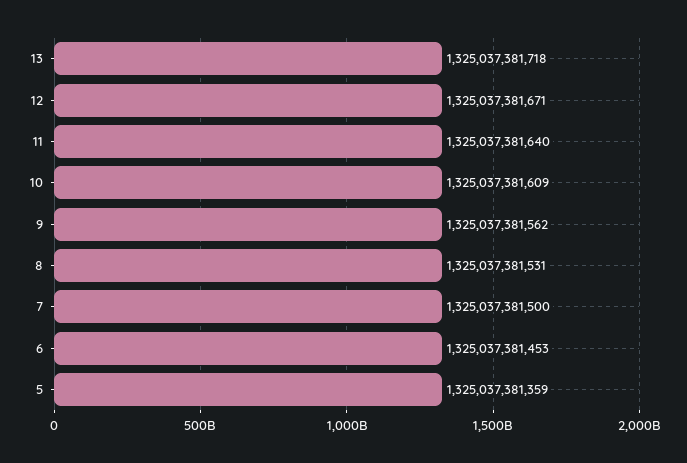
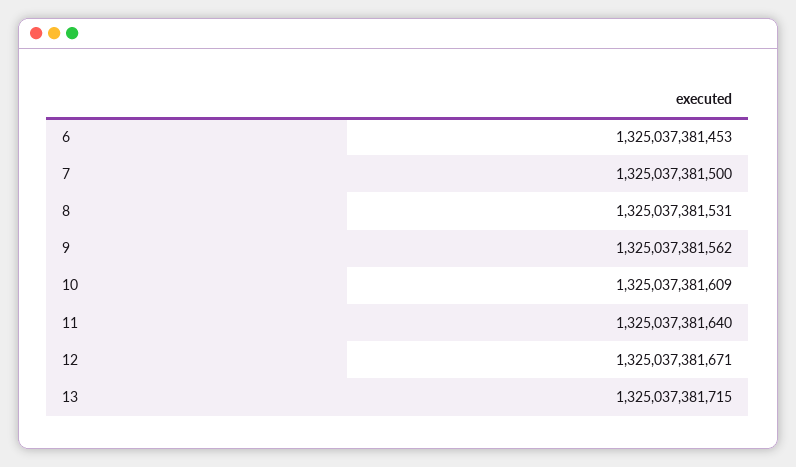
  {
-   "13": 1325037381718,
+   "13": 1325037381715,
    "12": 1325037381671,
    "11": 1325037381640,
    "10": 1325037381609,
    "9": 1325037381562,
    "8": 1325037381531,
    "7": 1325037381500,
-   "6": 1325037381453,
+   "6": 1325037381453
-   "5": 1325037381359
  }

